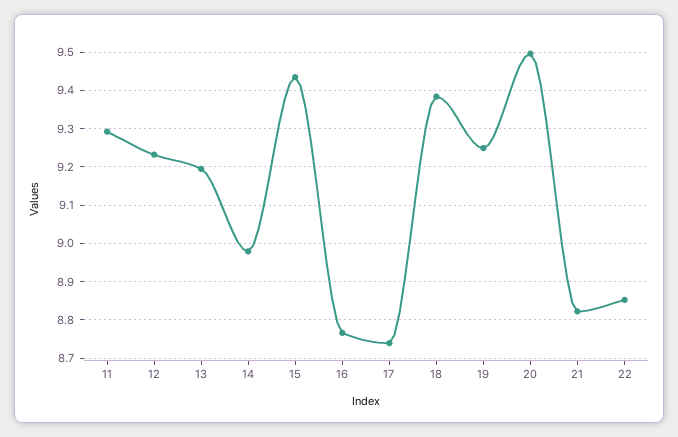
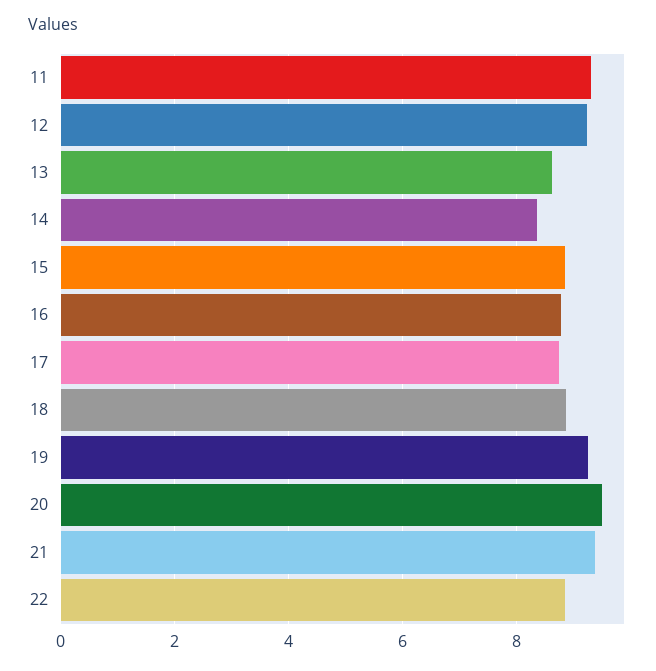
  {
    "11": 9.3,
    "12": 9.24,
-   "13": 9.2,
+   "13": 8.6,
-   "14": 8.98,
+   "14": 8.4,
-   "15": 9.44,
+   "15": 8.8,
    "16": 8.76,
    "17": 8.74,
-   "18": 9.38,
+   "18": 8.8,
    "19": 9.24,
    "20": 9.5,
-   "21": 8.82,
+   "21": 9.4,
    "22": 8.86
  }

